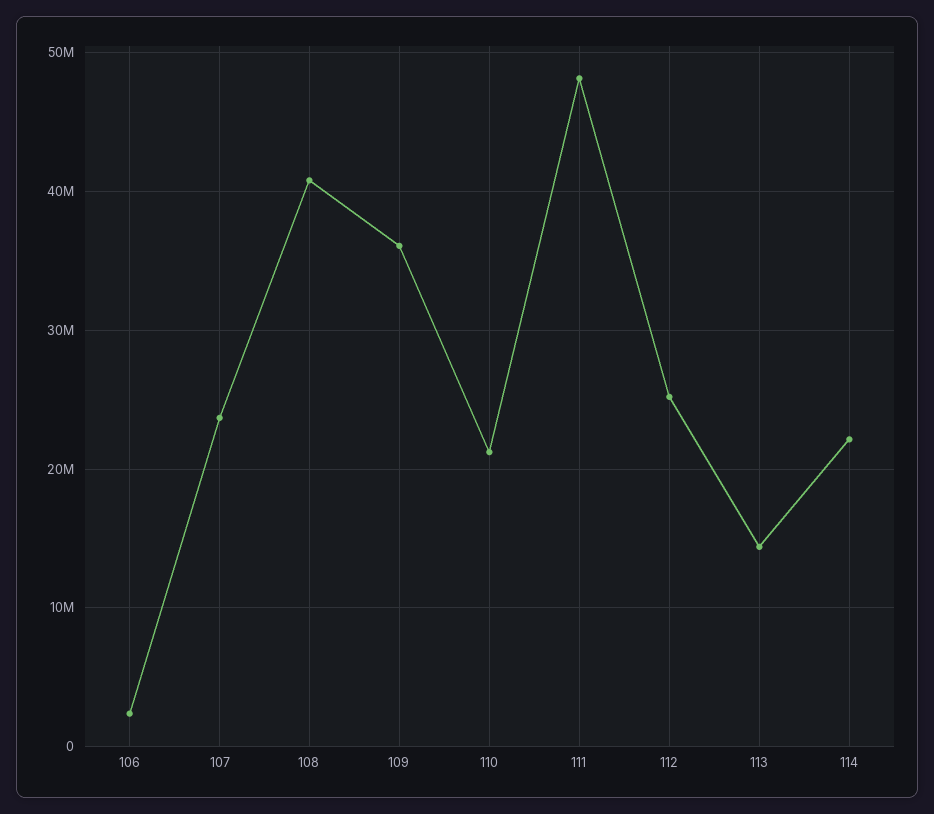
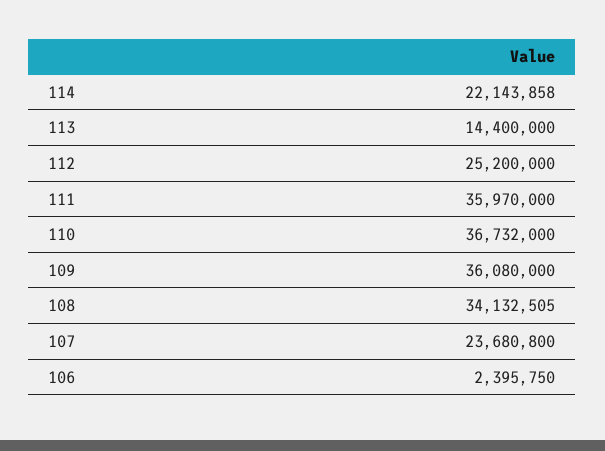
  {
    "106": 2395750,
    "107": 23680800,
-   "108": 41000000,
+   "108": 34132505,
    "109": 36080000,
-   "110": 21000000,
+   "110": 36732000,
-   "111": 48000000,
+   "111": 35970000,
    "112": 25200000,
    "113": 14400000,
    "114": 22143858
  }

